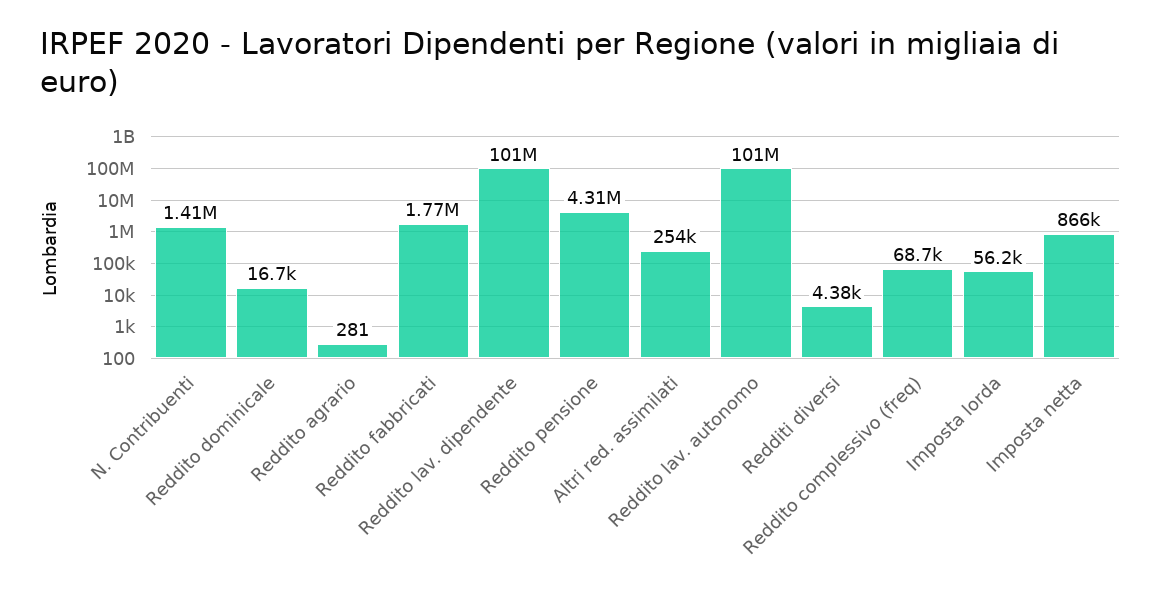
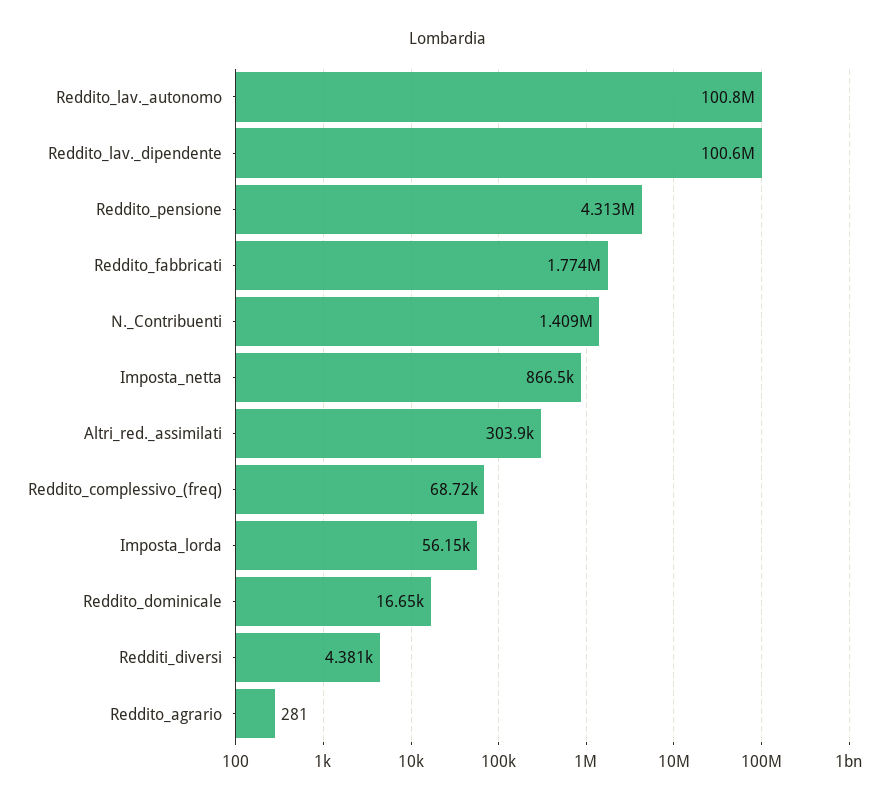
  {
    "N. Contribuenti": 1409000,
    "Reddito dominicale": 16650,
    "Reddito agrario": 281,
    "Reddito fabbricati": 1774000,
    "Reddito lav. dipendente": 100600000,
    "Reddito pensione": 4313000,
-   "Altri red. assimilati": 254000,
+   "Altri red. assimilati": 303900,
    "Reddito lav. autonomo": 100800000,
    "Redditi diversi": 4381,
    "Reddito complessivo (freq)": 68720,
    "Imposta lorda": 56150,
    "Imposta netta": 866500
  }

